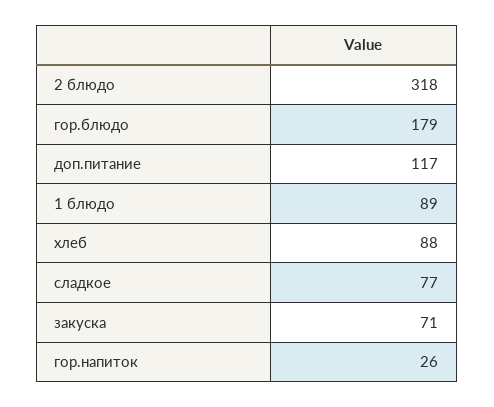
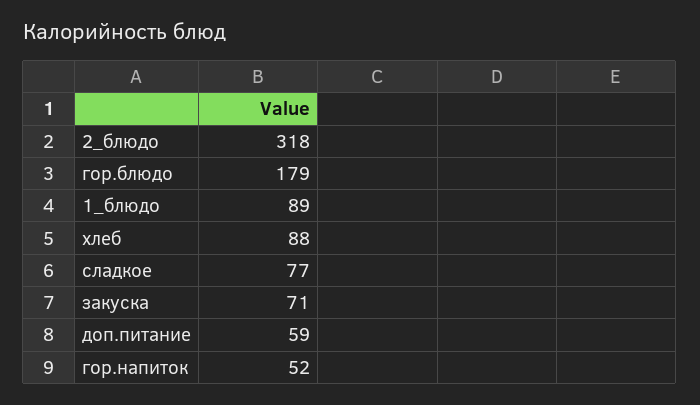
  {
    "2 блюдо": 318,
    "гор.блюдо": 179,
-   "доп.питание": 117,
+   "доп.питание": 59,
    "1 блюдо": 89,
    "хлеб": 88,
    "сладкое": 77,
    "закуска": 71,
-   "гор.напиток": 26
+   "гор.напиток": 52
  }

